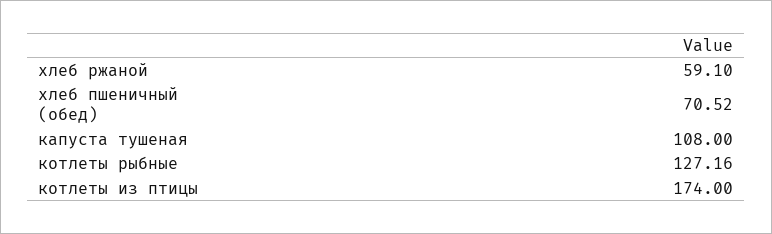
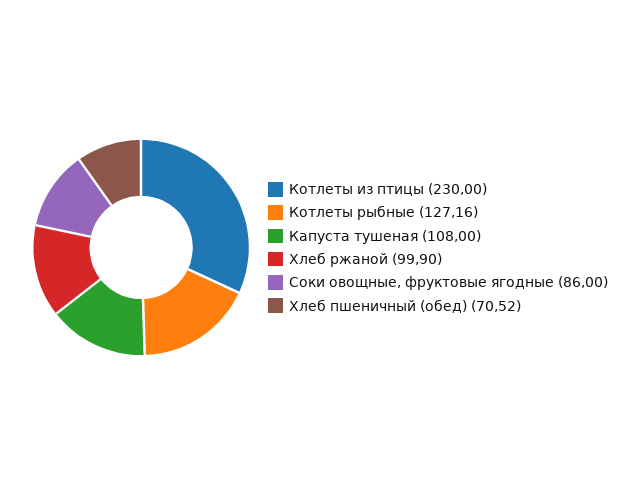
  {
-   "хлеб ржаной": 59.1,
+   "хлеб ржаной": 99.9,
    "хлеб пшеничный (обед)": 70.52,
    "капуста тушеная": 108,
    "котлеты рыбные": 127.16,
-   "котлеты из птицы": 174
+   "котлеты из птицы": 230,
+   "Соки овощные, фруктовые ягодные": 86
  }

